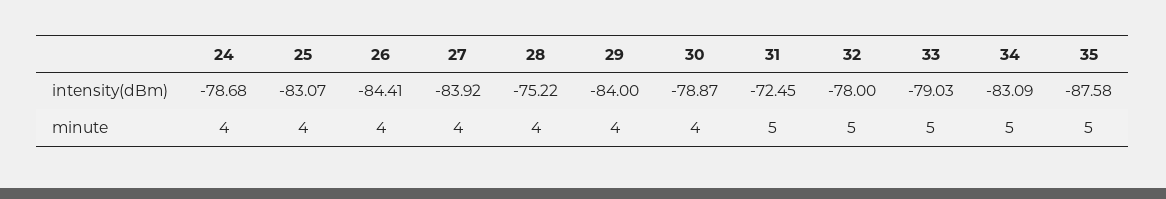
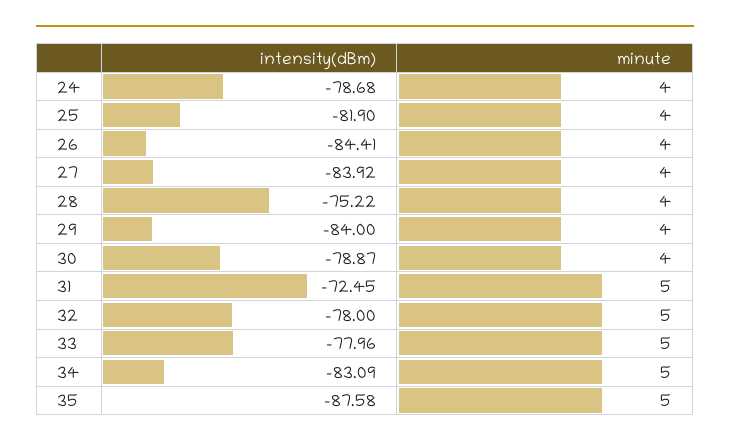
  {
    "24": {
      "intensity(dBm)": -78.68,
      "minute": 4
    },
    "25": {
-     "intensity(dBm)": -83.07,
+     "intensity(dBm)": -81.9,
      "minute": 4
    },
    "26": {
      "intensity(dBm)": -84.41,
      "minute": 4
    },
    "27": {
      "intensity(dBm)": -83.92,
      "minute": 4
    },
    "28": {
      "intensity(dBm)": -75.22,
      "minute": 4
    },
    "29": {
      "intensity(dBm)": -84,
      "minute": 4
    },
    "30": {
      "intensity(dBm)": -78.87,
      "minute": 4
    },
    "31": {
      "intensity(dBm)": -72.45,
      "minute": 5
    },
    "32": {
      "intensity(dBm)": -78,
      "minute": 5
    },
    "33": {
-     "intensity(dBm)": -79.03,
+     "intensity(dBm)": -77.96,
      "minute": 5
    },
    "34": {
      "intensity(dBm)": -83.09,
      "minute": 5
    },
    "35": {
      "intensity(dBm)": -87.58,
      "minute": 5
    }
  }

